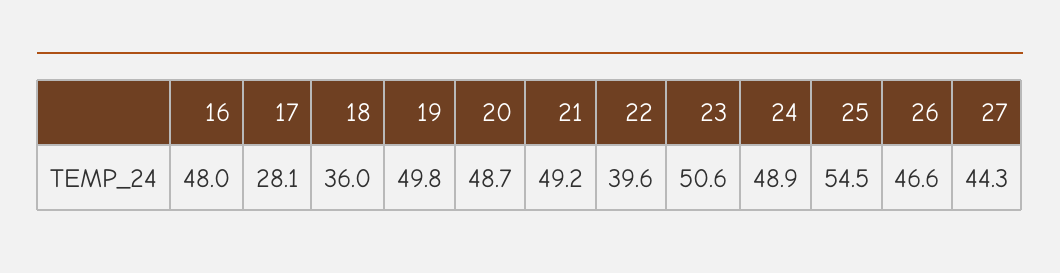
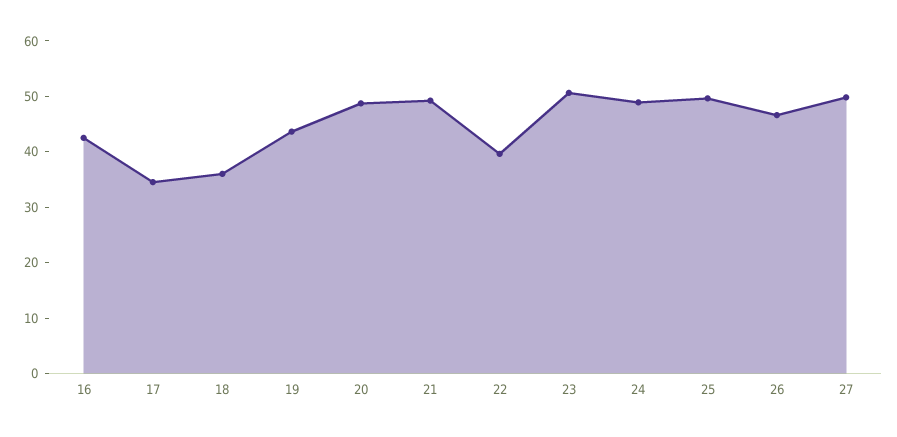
  {
-   "16": 48,
+   "16": 42,
-   "17": 28.1,
+   "17": 34,
    "18": 36,
-   "19": 49.8,
+   "19": 44,
    "20": 48.7,
    "21": 49.2,
    "22": 39.6,
    "23": 50.6,
    "24": 48.9,
-   "25": 54.5,
+   "25": 50,
    "26": 46.6,
-   "27": 44.3
+   "27": 50
  }

